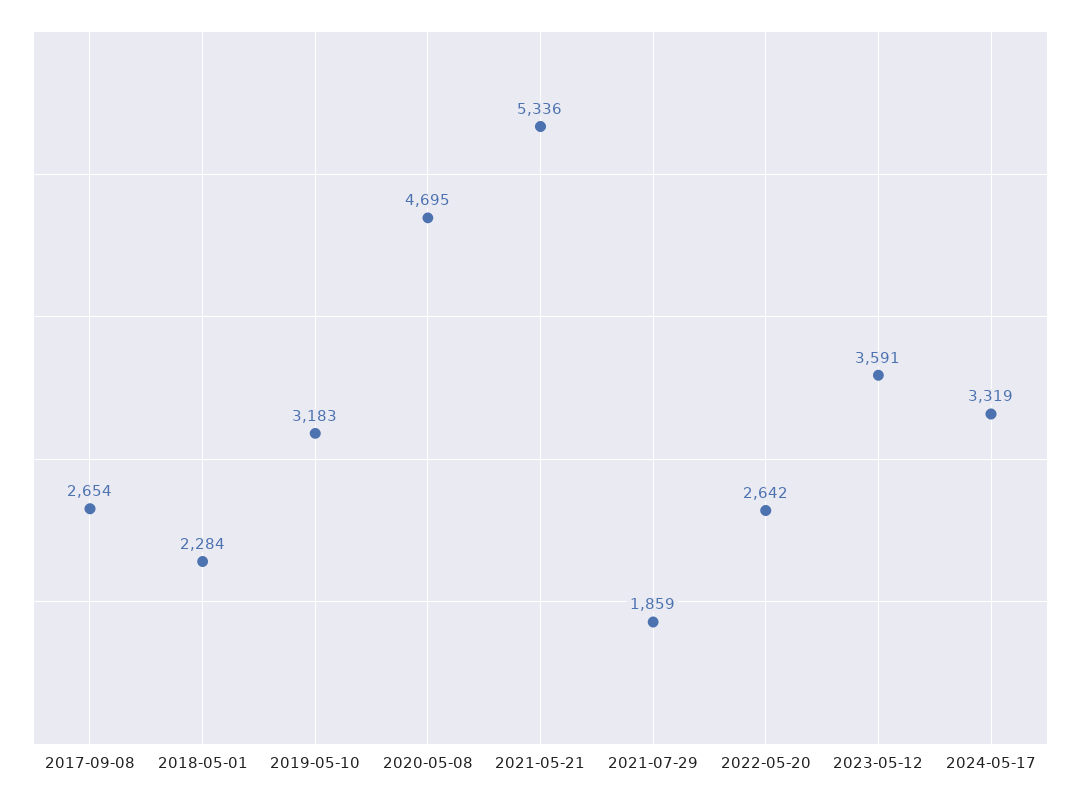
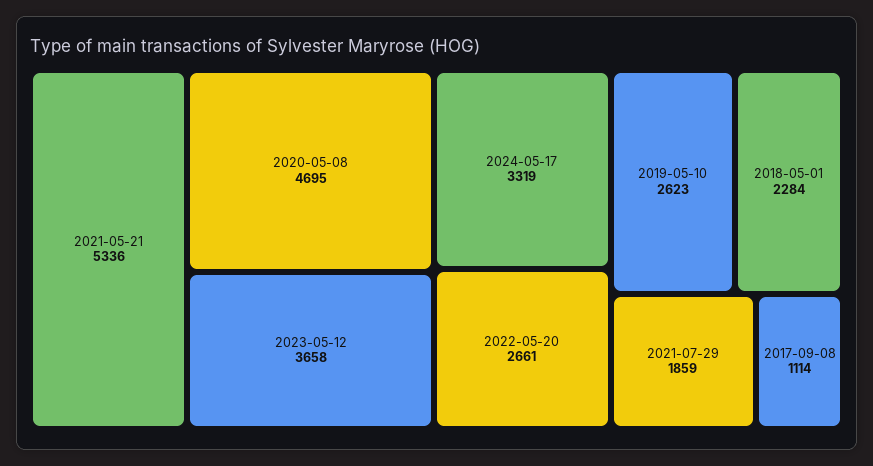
  {
-   "2017-09-08": 2654,
+   "2017-09-08": 1114,
    "2018-05-01": 2284,
-   "2019-05-10": 3183,
+   "2019-05-10": 2623,
    "2020-05-08": 4695,
    "2021-05-21": 5336,
    "2021-07-29": 1859,
-   "2022-05-20": 2642,
+   "2022-05-20": 2661,
-   "2023-05-12": 3591,
+   "2023-05-12": 3658,
    "2024-05-17": 3319
  }

